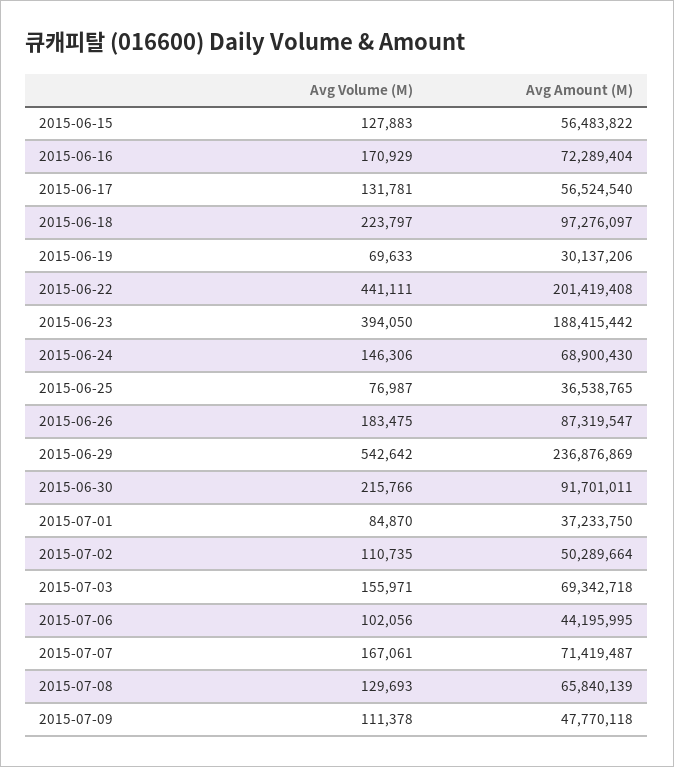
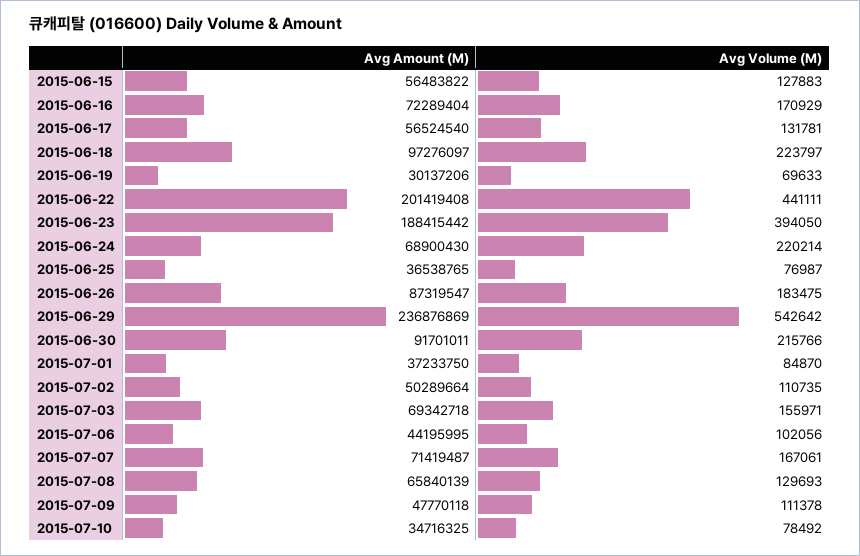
  {
    "Avg Volume (M)": {
      "2015-06-15": 127883,
      "2015-06-16": 170929,
      "2015-06-17": 131781,
      "2015-06-18": 223797,
      "2015-06-19": 69633,
      "2015-06-22": 441111,
      "2015-06-23": 394050,
-     "2015-06-24": 146306,
+     "2015-06-24": 220214,
      "2015-06-25": 76987,
      "2015-06-26": 183475,
      "2015-06-29": 542642,
      "2015-06-30": 215766,
      "2015-07-01": 84870,
      "2015-07-02": 110735,
      "2015-07-03": 155971,
      "2015-07-06": 102056,
      "2015-07-07": 167061,
      "2015-07-08": 129693,
-     "2015-07-09": 111378
+     "2015-07-09": 111378,
+     "2015-07-10": 78492
    },
    "Avg Amount (M)": {
      "2015-06-15": 56483822,
      "2015-06-16": 72289404,
      "2015-06-17": 56524540,
      "2015-06-18": 97276097,
      "2015-06-19": 30137206,
      "2015-06-22": 201419408,
      "2015-06-23": 188415442,
      "2015-06-24": 68900430,
      "2015-06-25": 36538765,
      "2015-06-26": 87319547,
      "2015-06-29": 236876869,
      "2015-06-30": 91701011,
      "2015-07-01": 37233750,
      "2015-07-02": 50289664,
      "2015-07-03": 69342718,
      "2015-07-06": 44195995,
      "2015-07-07": 71419487,
      "2015-07-08": 65840139,
-     "2015-07-09": 47770118
+     "2015-07-09": 47770118,
+     "2015-07-10": 34716325
    }
  }

